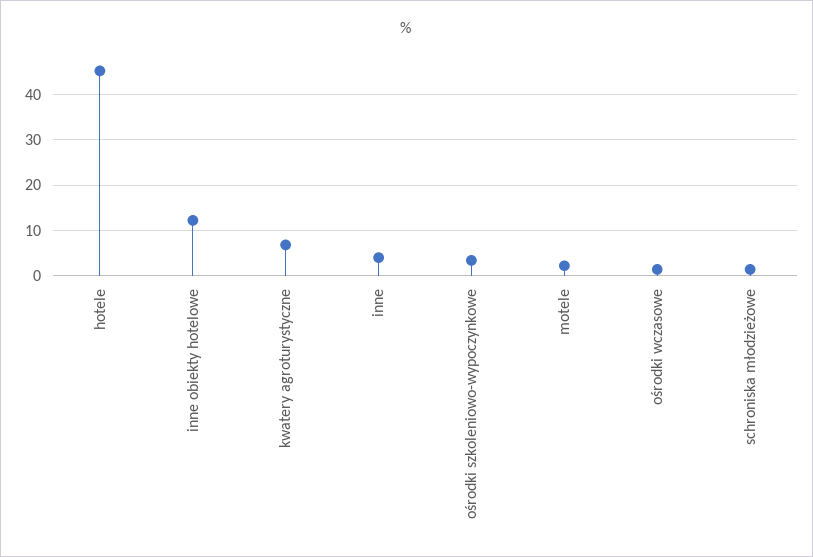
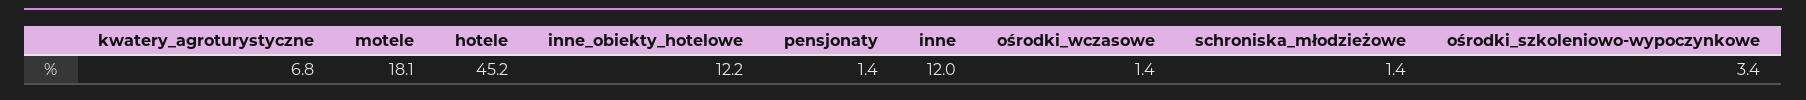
  {
    "hotele": 45.2,
    "inne obiekty hotelowe": 12.2,
    "kwatery agroturystyczne": 6.8,
-   "inne": 4,
+   "inne": 12,
    "ośrodki szkoleniowo-wypoczynkowe": 3.4,
-   "motele": 2,
+   "motele": 18.1,
    "ośrodki wczasowe": 1.4,
-   "schroniska młodzieżowe": 1.4
+   "schroniska młodzieżowe": 1.4,
+   "pensjonaty": 1.4
  }

